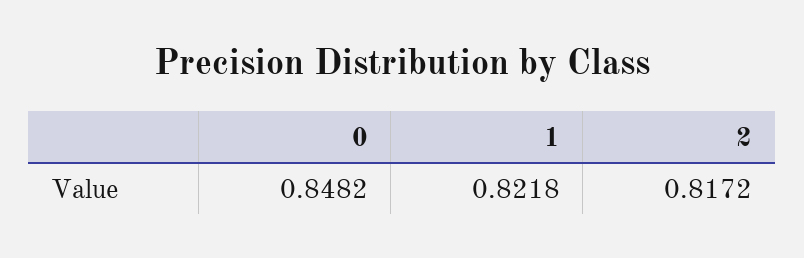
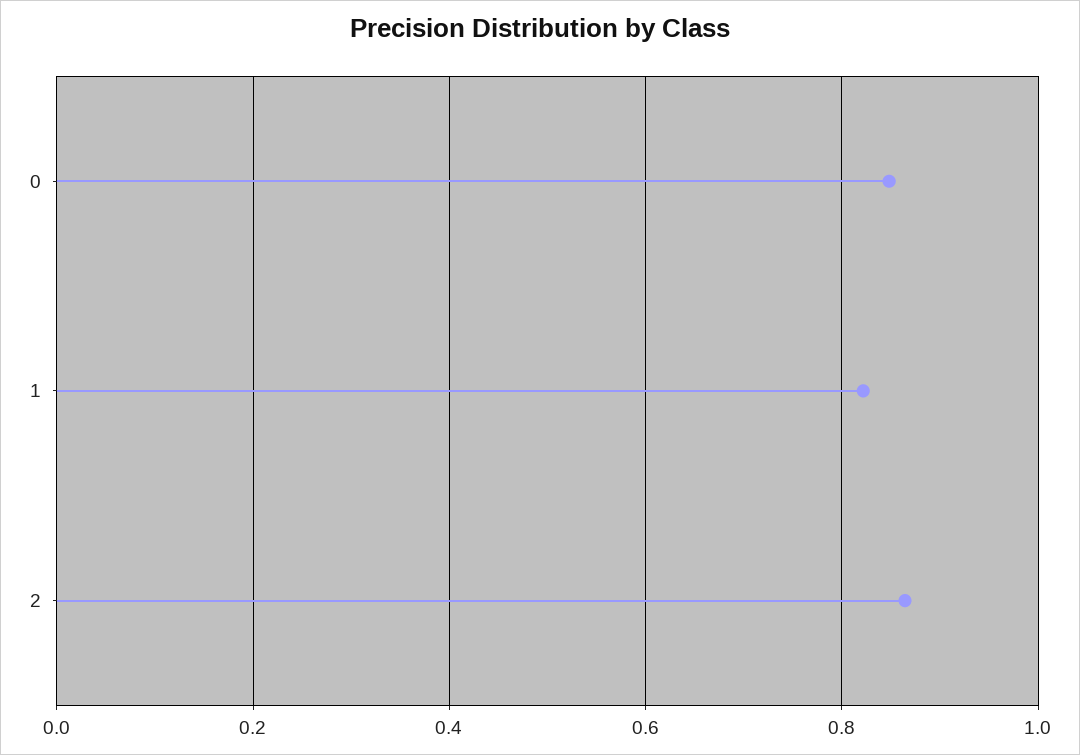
  {
    "0": 0.8482,
    "1": 0.8218,
-   "2": 0.8172
+   "2": 0.86
  }

